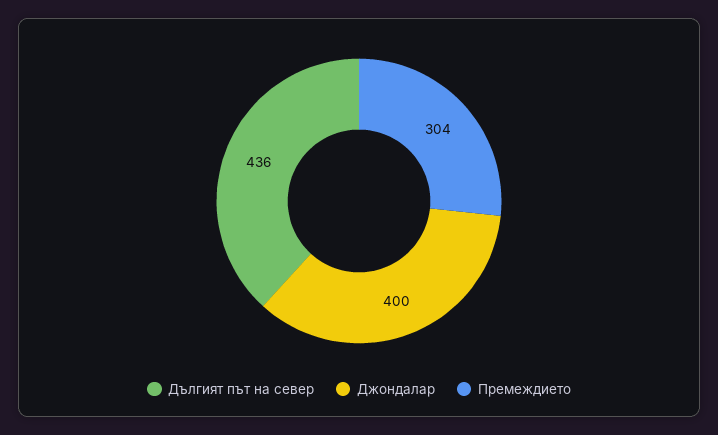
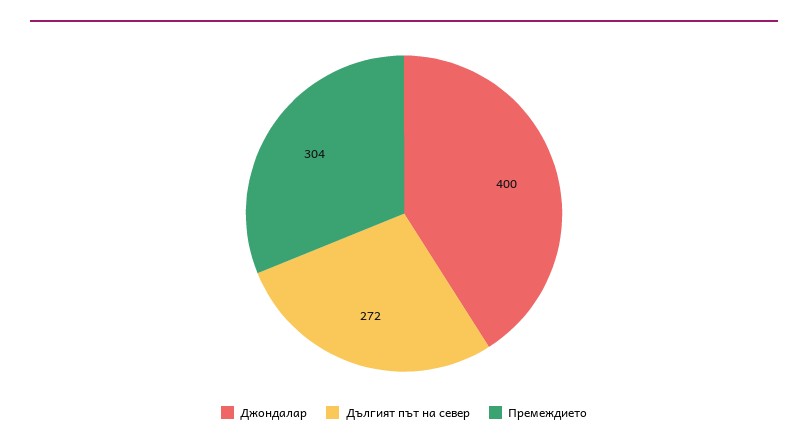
  {
-   "Дългият път на север": 436,
+   "Дългият път на север": 272,
    "Джондалар": 400,
    "Премеждието": 304
  }

